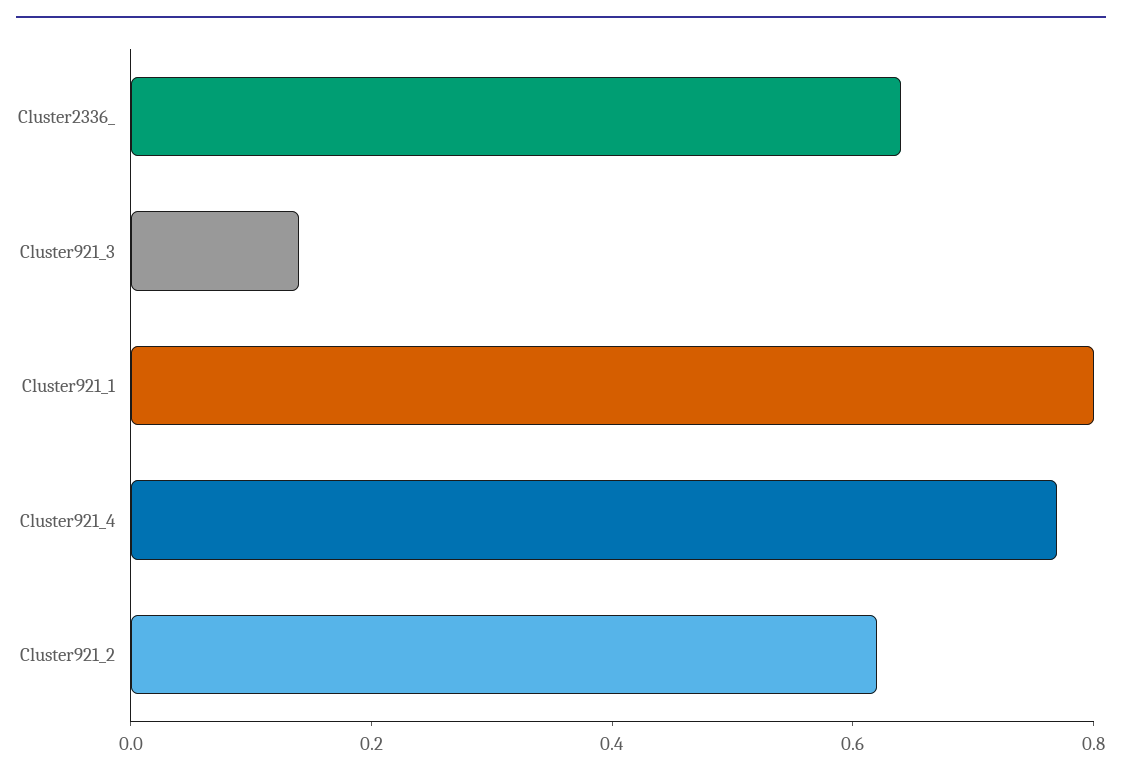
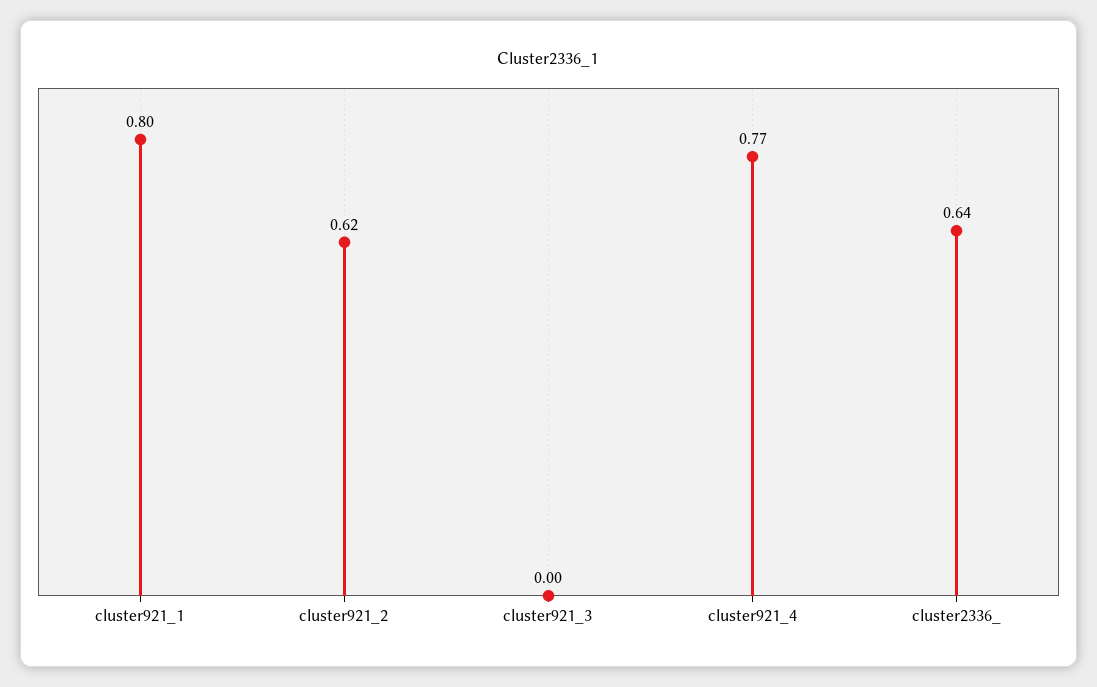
  {
    "Cluster2336_": 0.64,
-   "Cluster921_3": 0.15,
+   "Cluster921_3": 0,
    "Cluster921_1": 0.8,
    "Cluster921_4": 0.77,
    "Cluster921_2": 0.62
  }

